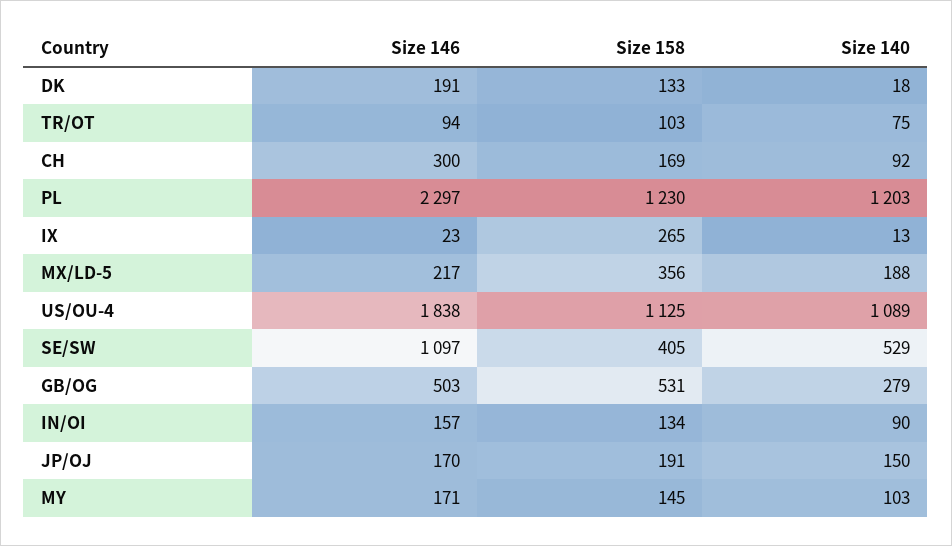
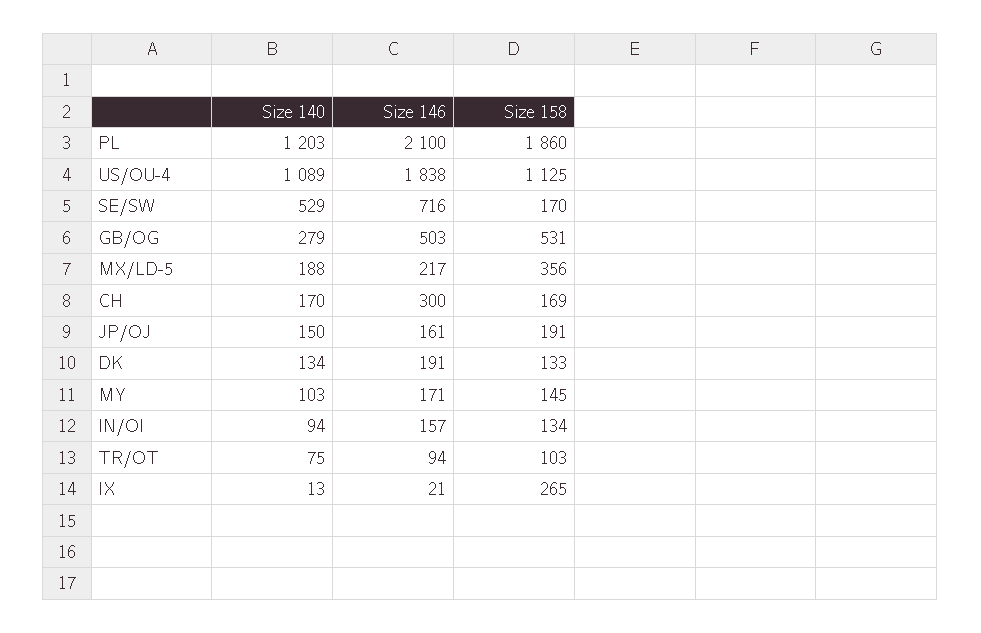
  {
    "Size 146": {
      "DK": 191,
      "TR/OT": 94,
      "CH": 300,
-     "PL": 2297,
+     "PL": 2100,
-     "IX": 23,
+     "IX": 21,
      "MX/LD-5": 217,
      "US/OU-4": 1838,
-     "SE/SW": 1097,
+     "SE/SW": 716,
      "GB/OG": 503,
      "IN/OI": 157,
-     "JP/OJ": 170,
+     "JP/OJ": 161,
      "MY": 171
    },
    "Size 158": {
      "DK": 133,
      "TR/OT": 103,
      "CH": 169,
-     "PL": 1230,
+     "PL": 1860,
      "IX": 265,
      "MX/LD-5": 356,
      "US/OU-4": 1125,
-     "SE/SW": 405,
+     "SE/SW": 170,
      "GB/OG": 531,
      "IN/OI": 134,
      "JP/OJ": 191,
      "MY": 145
    },
    "Size 140": {
-     "DK": 18,
+     "DK": 134,
      "TR/OT": 75,
-     "CH": 92,
+     "CH": 170,
      "PL": 1203,
      "IX": 13,
      "MX/LD-5": 188,
      "US/OU-4": 1089,
      "SE/SW": 529,
      "GB/OG": 279,
-     "IN/OI": 90,
+     "IN/OI": 94,
      "JP/OJ": 150,
      "MY": 103
    }
  }

